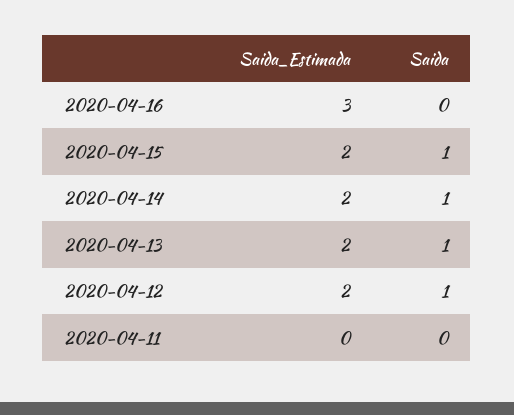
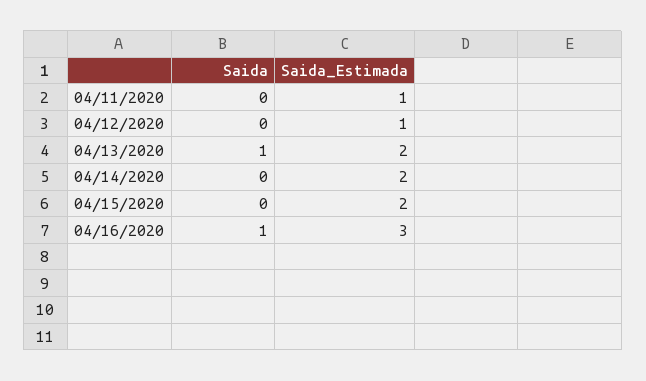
  {
    "Saida_Estimada": {
      "2020-04-16": 3,
      "2020-04-15": 2,
      "2020-04-14": 2,
      "2020-04-13": 2,
-     "2020-04-12": 2,
+     "2020-04-12": 1,
-     "2020-04-11": 0
+     "2020-04-11": 1
    },
    "Saida": {
-     "2020-04-16": 0,
+     "2020-04-16": 1,
-     "2020-04-15": 1,
+     "2020-04-15": 0,
-     "2020-04-14": 1,
+     "2020-04-14": 0,
      "2020-04-13": 1,
-     "2020-04-12": 1,
+     "2020-04-12": 0,
      "2020-04-11": 0
    }
  }

